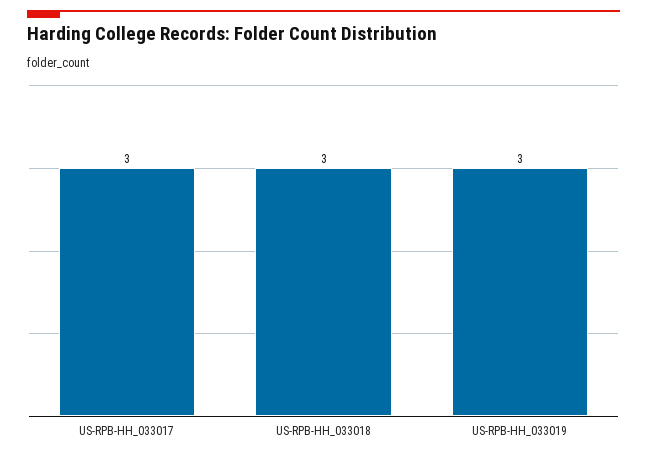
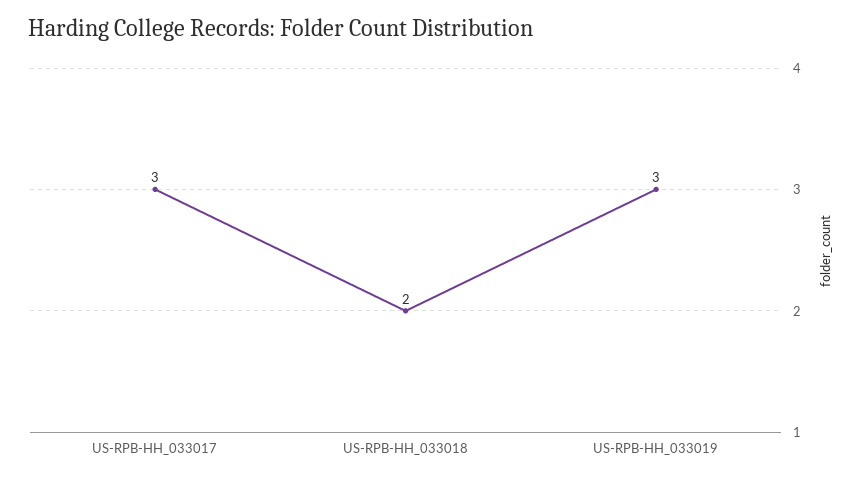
  {
    "US-RPB-HH_033017": 3,
-   "US-RPB-HH_033018": 3,
+   "US-RPB-HH_033018": 2,
    "US-RPB-HH_033019": 3
  }

